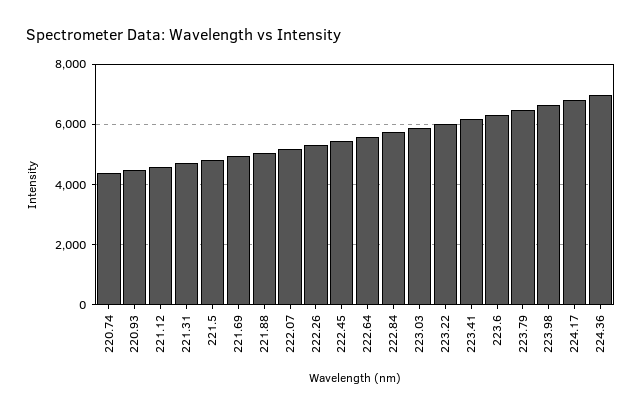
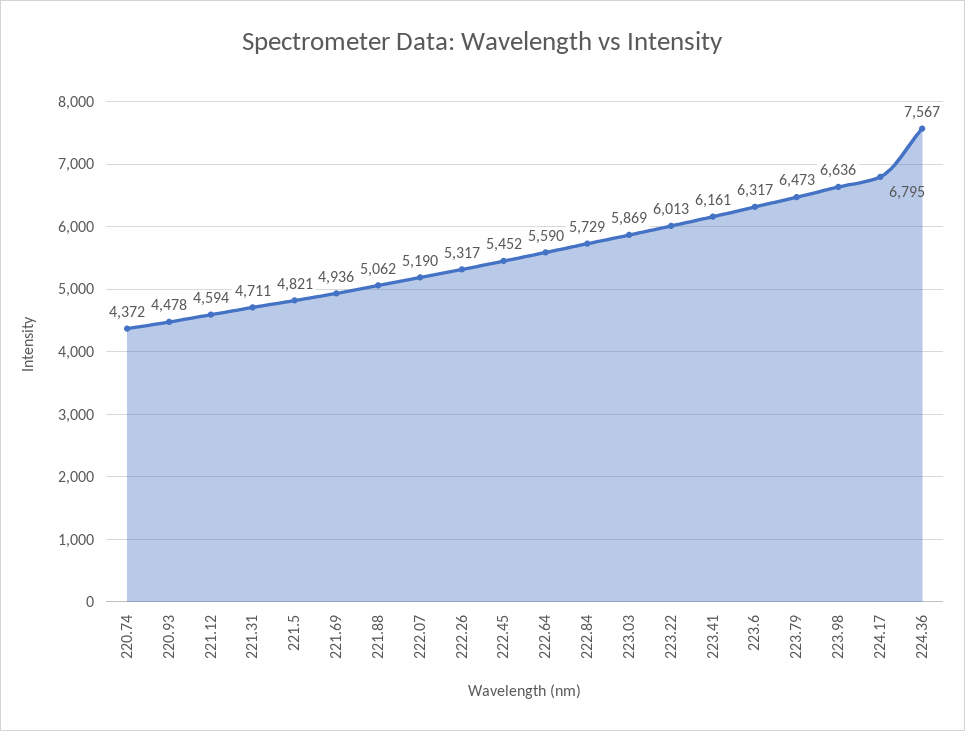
  {
    "220.74": 4372,
    "220.93": 4478,
    "221.12": 4594,
    "221.31": 4711,
    "221.5": 4821,
    "221.69": 4936,
    "221.88": 5062,
    "222.07": 5190,
    "222.26": 5317,
    "222.45": 5452,
    "222.64": 5590,
    "222.84": 5729,
    "223.03": 5869,
    "223.22": 6013,
    "223.41": 6161,
    "223.6": 6317,
    "223.79": 6473,
    "223.98": 6636,
    "224.17": 6795,
-   "224.36": 7000
+   "224.36": 7567
  }

